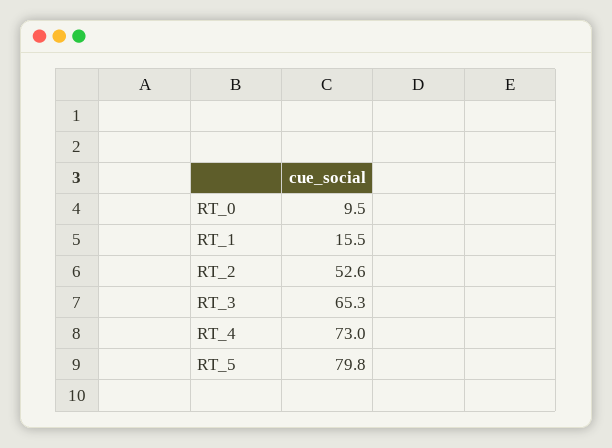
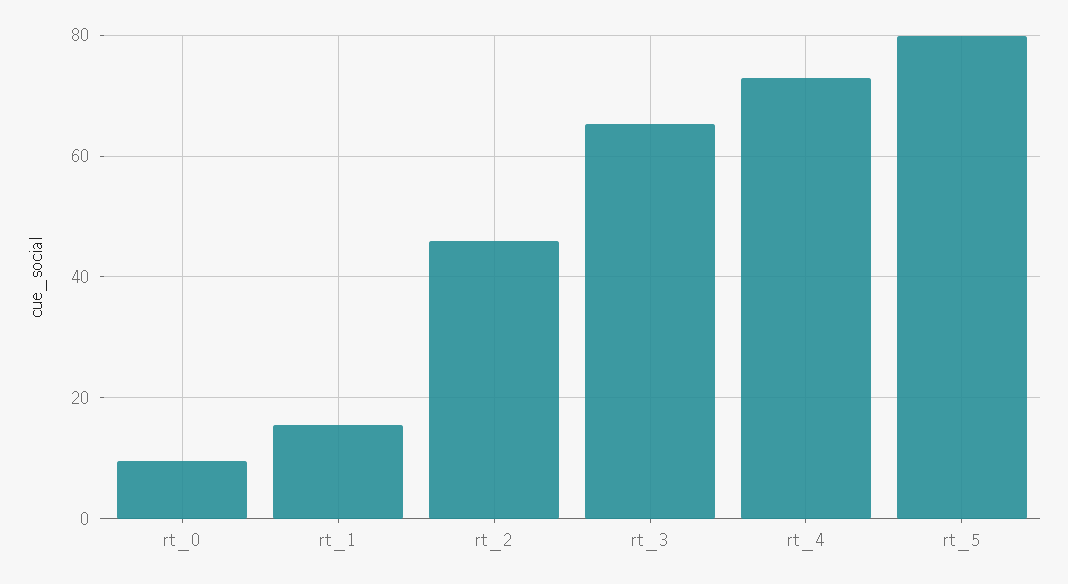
  {
    "RT_0": 9.5,
    "RT_1": 15.5,
-   "RT_2": 52.6,
+   "RT_2": 46,
    "RT_3": 65.3,
    "RT_4": 73,
    "RT_5": 79.8
  }

